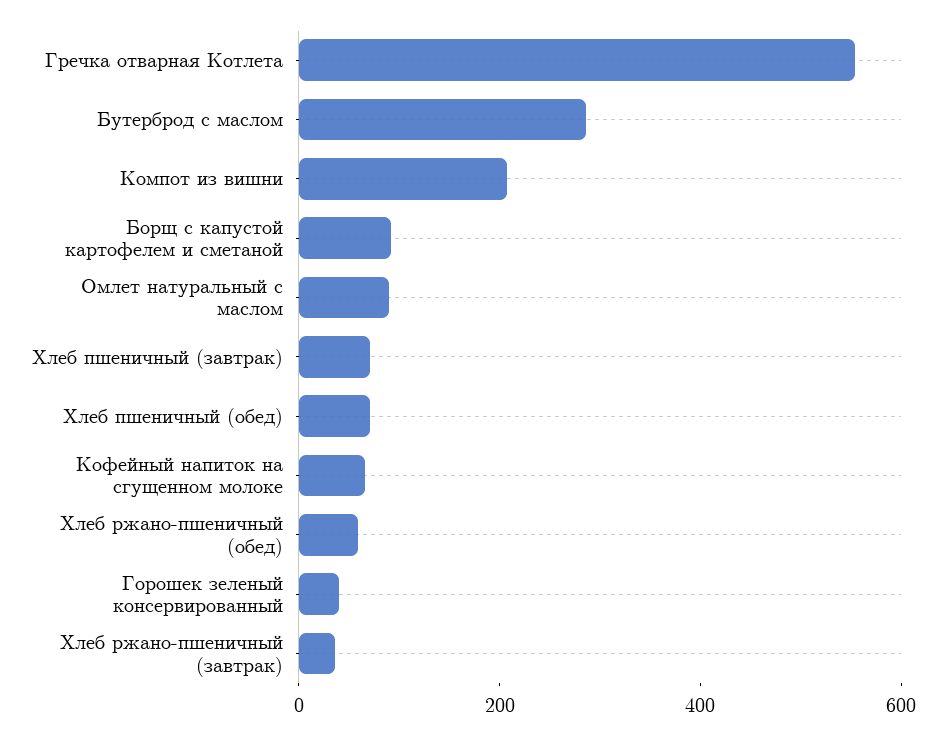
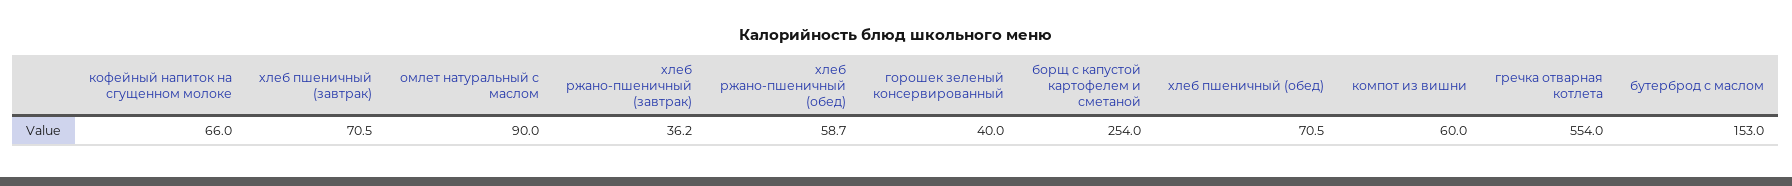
  {
    "Гречка отварная Котлета": 554,
-   "Бутерброд с маслом": 300,
+   "Бутерброд с маслом": 153,
-   "Компот из вишни": 200,
+   "Компот из вишни": 60,
-   "Борщ с капустой картофелем и сметаной": 100,
+   "Борщ с капустой картофелем и сметаной": 254,
    "Омлет натуральный с маслом": 90,
    "Хлеб пшеничный (завтрак)": 70.5,
    "Хлеб пшеничный (обед)": 70.5,
    "Кофейный напиток на сгущенном молоке": 66,
    "Хлеб ржано-пшеничный (обед)": 58.7,
    "Горошек зеленый консервированный": 40,
    "Хлеб ржано-пшеничный (завтрак)": 36.2
  }

